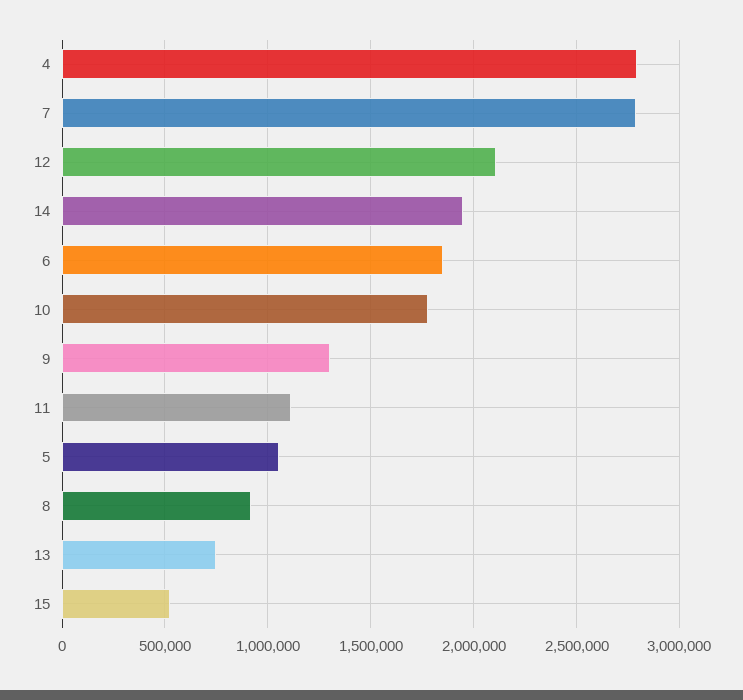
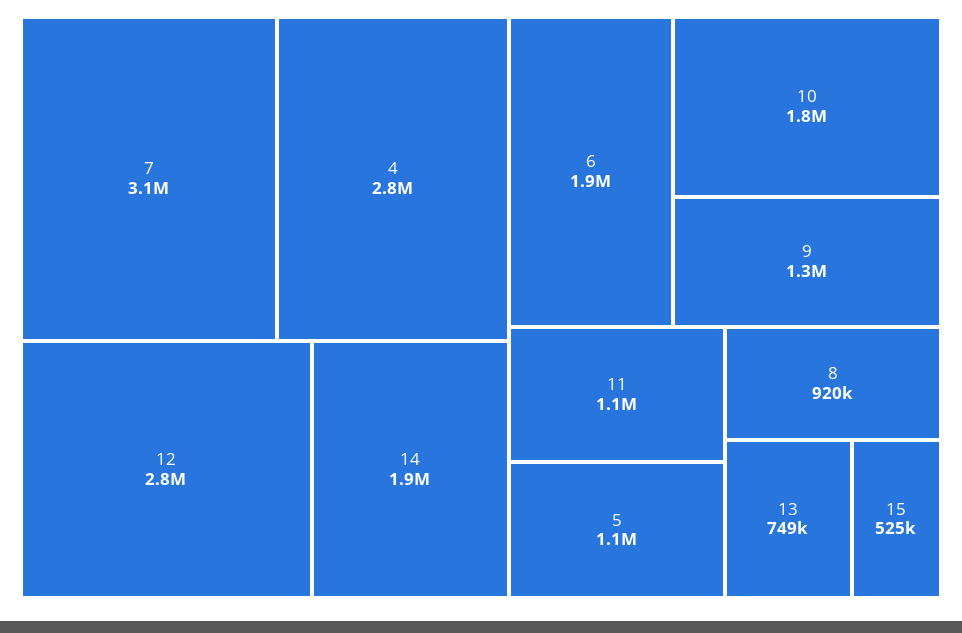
  {
    "4": 2800000,
-   "7": 2800000,
+   "7": 3100000,
-   "12": 2100000,
+   "12": 2800000,
    "14": 1900000,
    "6": 1900000,
    "10": 1800000,
    "9": 1300000,
    "11": 1100000,
    "5": 1100000,
    "8": 920000,
    "13": 749000,
    "15": 525000
  }

